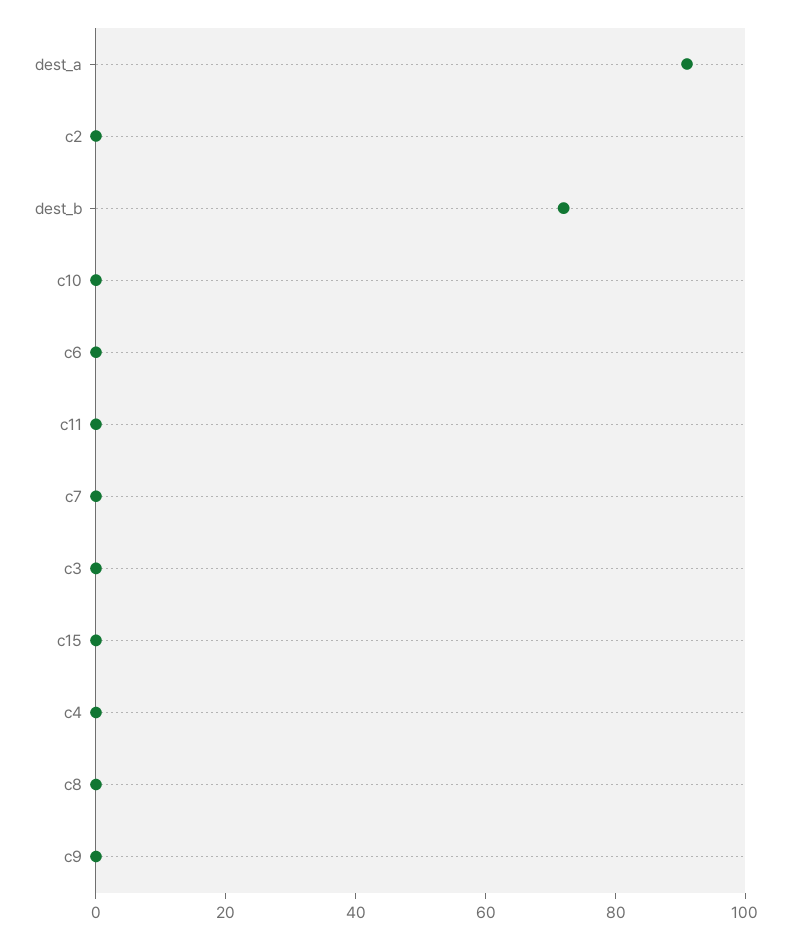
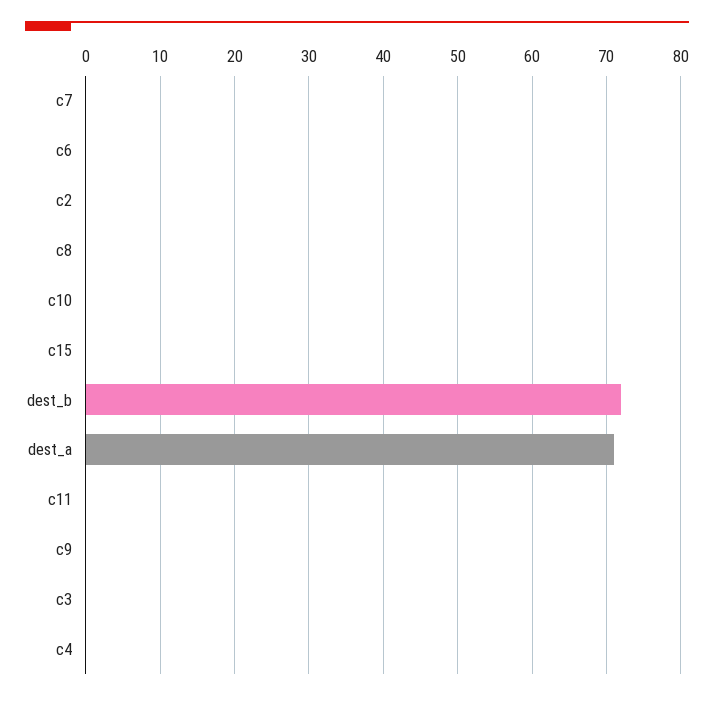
  {
-   "dest_a": 90,
+   "dest_a": 71,
    "c2": 0,
    "dest_b": 72,
    "c10": 0,
    "c6": 0,
    "c11": 0,
    "c7": 0,
    "c3": 0,
    "c15": 0,
    "c4": 0,
    "c8": 0,
    "c9": 0
  }

